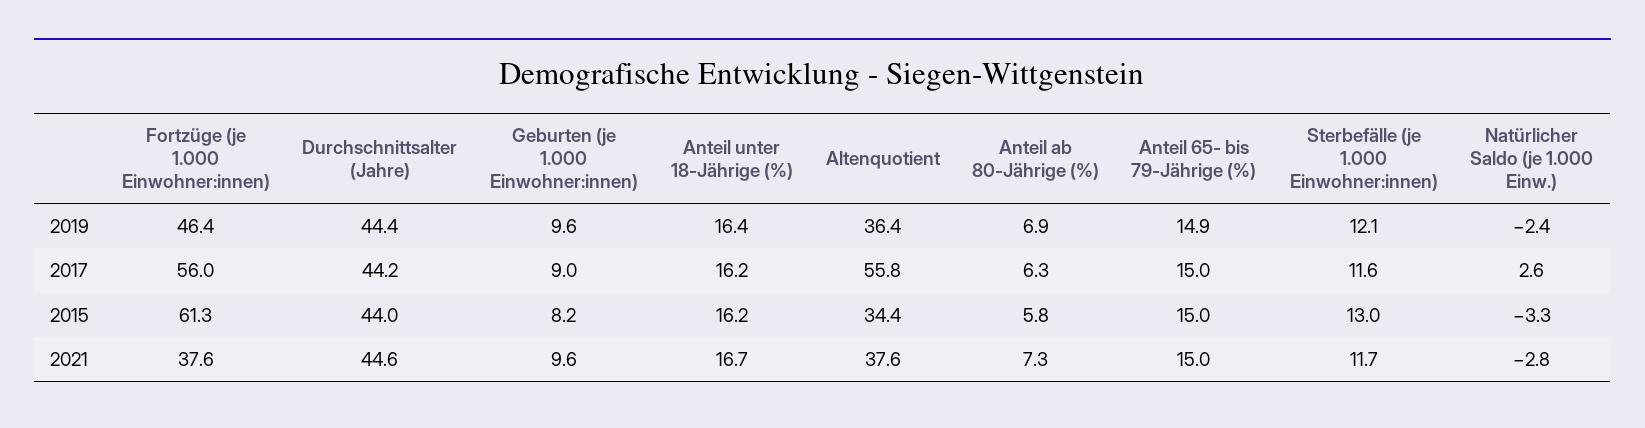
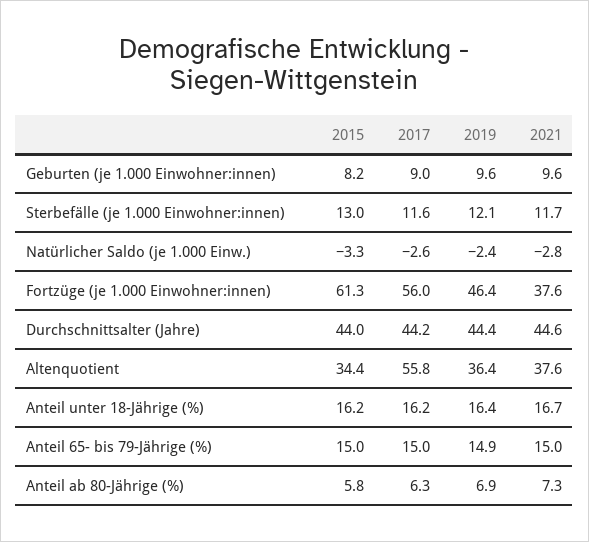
  {
    "Fortzüge (je 1.000 Einwohner:innen)": {
      "2019": 46.4,
      "2017": 56,
      "2015": 61.3,
      "2021": 37.6
    },
    "Durchschnittsalter (Jahre)": {
      "2019": 44.4,
      "2017": 44.2,
      "2015": 44,
      "2021": 44.6
    },
    "Geburten (je 1.000 Einwohner:innen)": {
      "2019": 9.6,
      "2017": 9,
      "2015": 8.2,
      "2021": 9.6
    },
    "Anteil unter 18-Jährige (%)": {
      "2019": 16.4,
      "2017": 16.2,
      "2015": 16.2,
      "2021": 16.7
    },
    "Altenquotient": {
      "2019": 36.4,
      "2017": 55.8,
      "2015": 34.4,
      "2021": 37.6
    },
    "Anteil ab 80-Jährige (%)": {
      "2019": 6.9,
      "2017": 6.3,
      "2015": 5.8,
      "2021": 7.3
    },
    "Anteil 65- bis 79-Jährige (%)": {
      "2019": 14.9,
      "2017": 15,
      "2015": 15,
      "2021": 15
    },
    "Sterbefälle (je 1.000 Einwohner:innen)": {
      "2019": 12.1,
      "2017": 11.6,
      "2015": 13,
      "2021": 11.7
    },
    "Natürlicher Saldo (je 1.000 Einw.)": {
      "2019": -2.4,
-     "2017": 2.6,
+     "2017": -2.6,
      "2015": -3.3,
      "2021": -2.8
    }
  }

